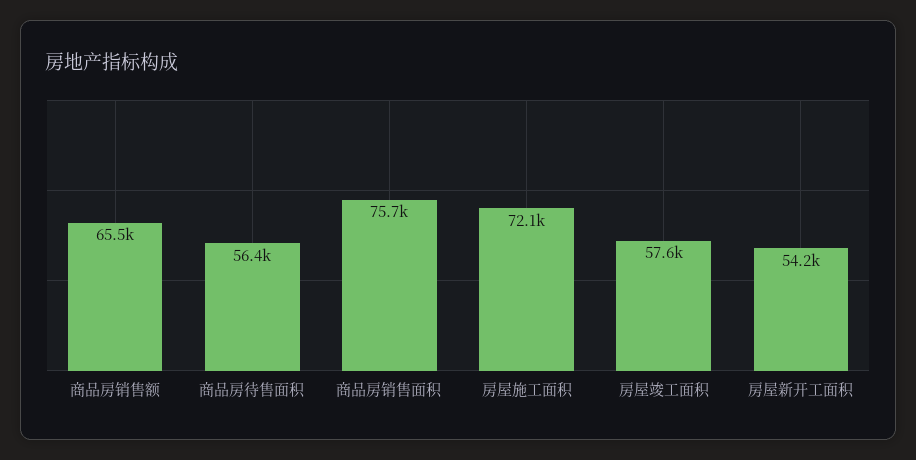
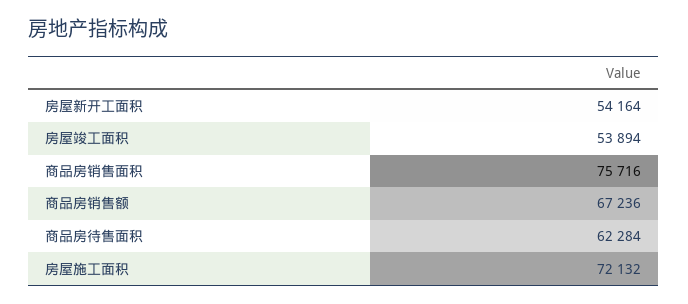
  {
-   "商品房销售额": 65500,
+   "商品房销售额": 67236,
-   "商品房待售面积": 56400,
+   "商品房待售面积": 62284,
    "商品房销售面积": 75716,
    "房屋施工面积": 72132,
-   "房屋竣工面积": 57600,
+   "房屋竣工面积": 53894,
    "房屋新开工面积": 54164
  }

